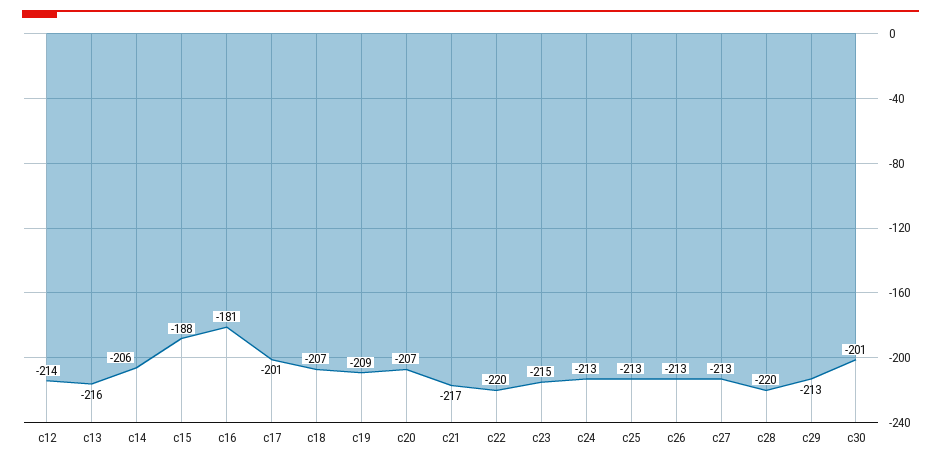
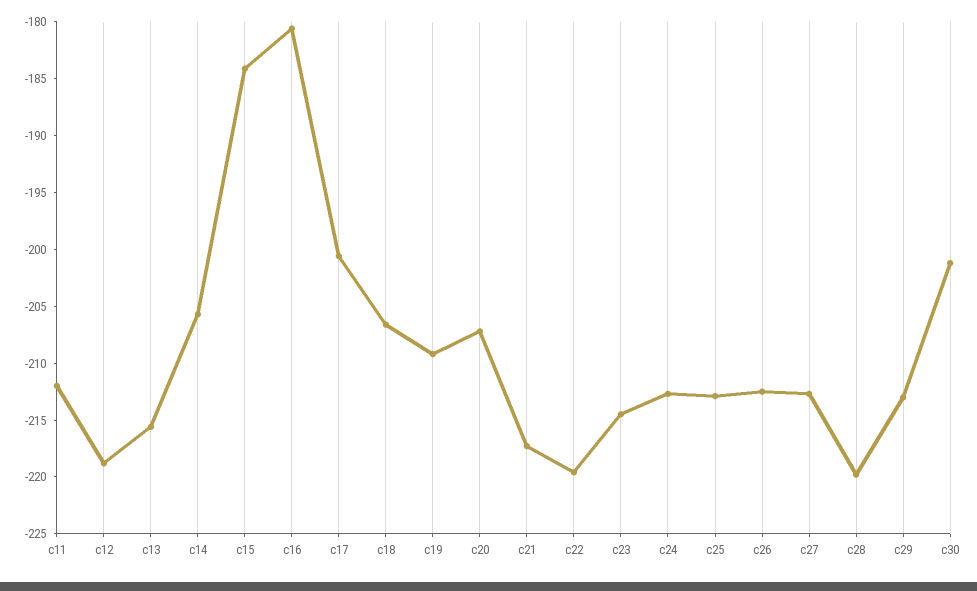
  {
-   "c12": -214,
+   "c12": -219,
    "c13": -216,
    "c14": -206,
-   "c15": -188,
+   "c15": -184,
    "c16": -181,
    "c17": -201,
    "c18": -207,
    "c19": -209,
    "c20": -207,
    "c21": -217,
    "c22": -220,
    "c23": -215,
    "c24": -213,
    "c25": -213,
    "c26": -213,
    "c27": -213,
    "c28": -220,
    "c29": -213,
-   "c30": -201
+   "c30": -201,
+   "c11": -212
  }

